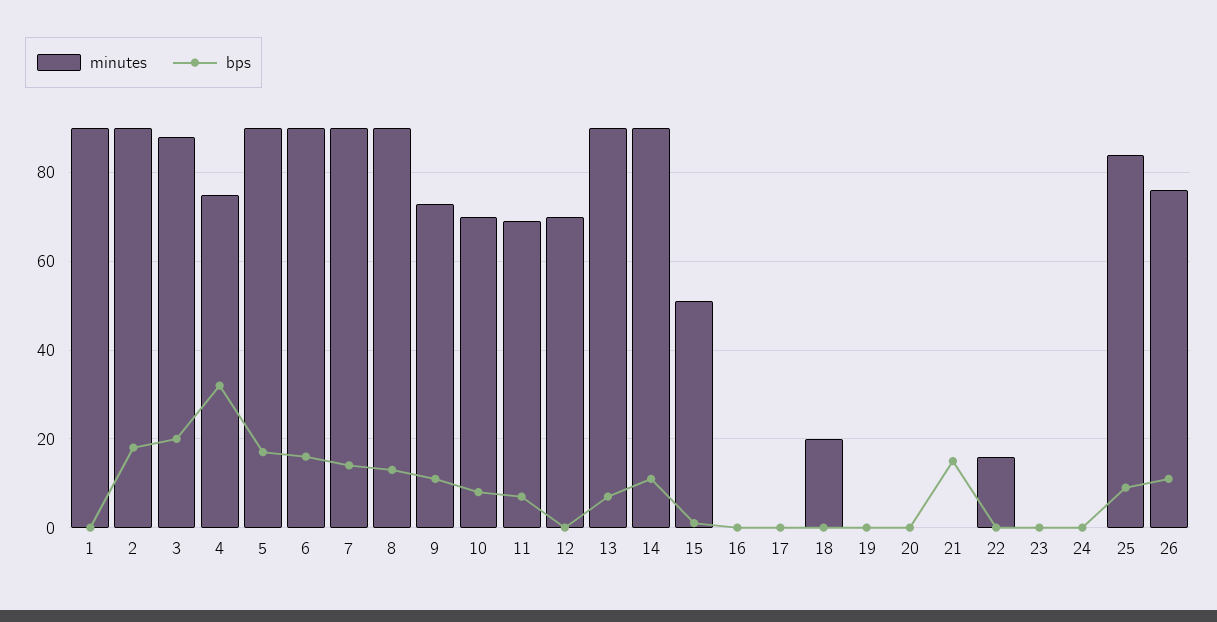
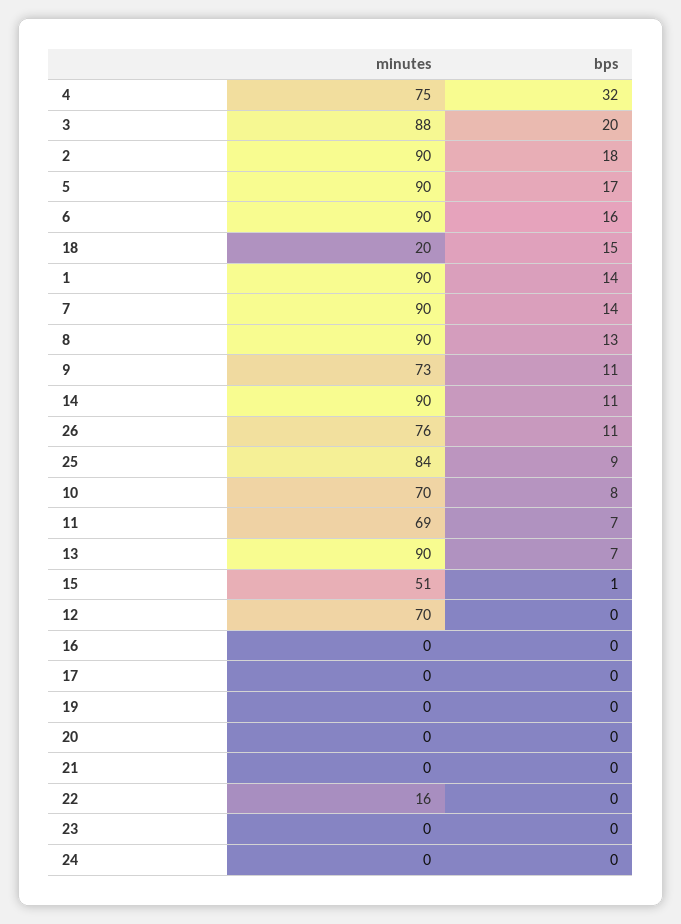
  {
    "minutes": {
      "1": 90,
      "2": 90,
      "3": 88,
      "4": 75,
      "5": 90,
      "6": 90,
      "7": 90,
      "8": 90,
      "9": 73,
      "10": 70,
      "11": 69,
      "12": 70,
      "13": 90,
      "14": 90,
      "15": 51,
      "16": 0,
      "17": 0,
      "18": 20,
      "19": 0,
      "20": 0,
      "21": 0,
      "22": 16,
      "23": 0,
      "24": 0,
      "25": 84,
      "26": 76
    },
    "bps": {
-     "1": 0,
+     "1": 14,
      "2": 18,
      "3": 20,
      "4": 32,
      "5": 17,
      "6": 16,
      "7": 14,
      "8": 13,
      "9": 11,
      "10": 8,
      "11": 7,
      "12": 0,
      "13": 7,
      "14": 11,
      "15": 1,
      "16": 0,
      "17": 0,
-     "18": 0,
+     "18": 15,
      "19": 0,
      "20": 0,
-     "21": 15,
+     "21": 0,
      "22": 0,
      "23": 0,
      "24": 0,
      "25": 9,
      "26": 11
    }
  }

